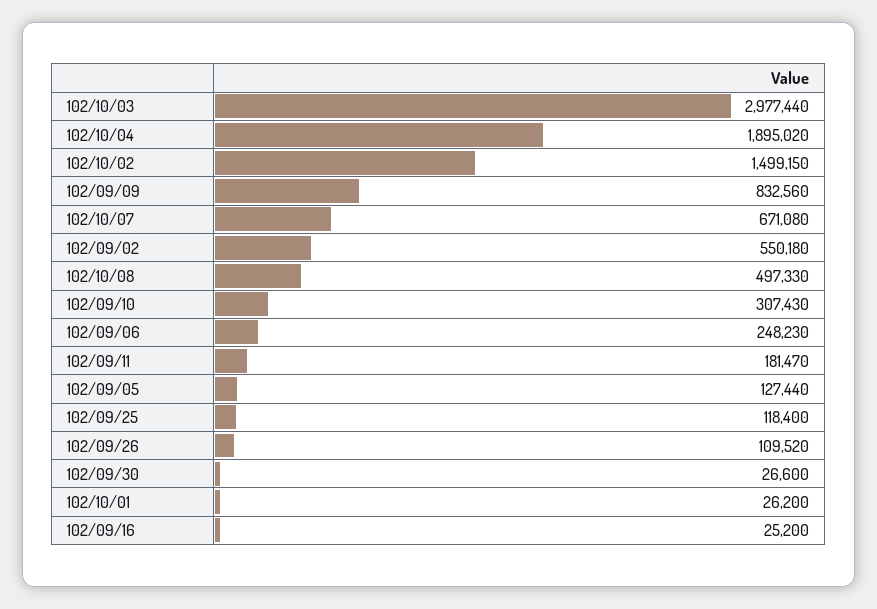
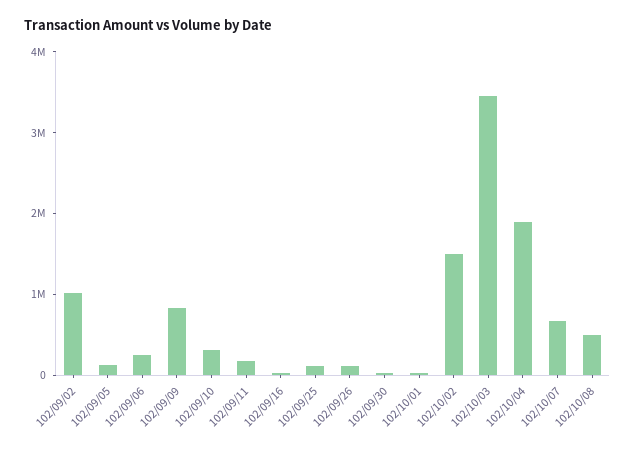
  {
-   "102/10/03": 2977440,
+   "102/10/03": 3400000,
    "102/10/04": 1895020,
    "102/10/02": 1499150,
    "102/09/09": 832560,
    "102/10/07": 671080,
-   "102/09/02": 550180,
+   "102/09/02": 1000000,
    "102/10/08": 497330,
    "102/09/10": 307430,
    "102/09/06": 248230,
    "102/09/11": 181470,
    "102/09/05": 127440,
    "102/09/25": 118400,
    "102/09/26": 109520,
    "102/09/30": 26600,
    "102/10/01": 26200,
    "102/09/16": 25200
  }

